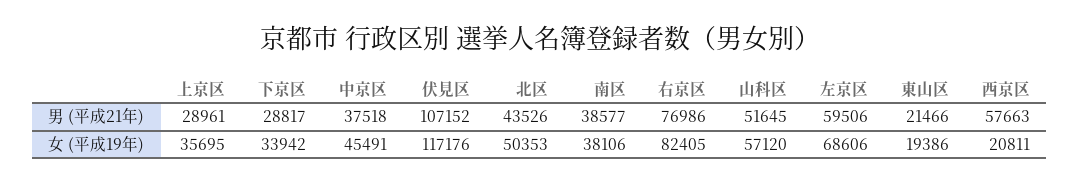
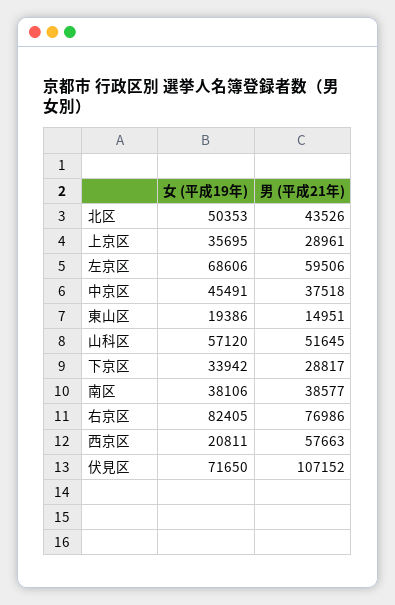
  {
    "上京区": {
      "男 (平成21年)": 28961,
      "女 (平成19年)": 35695
    },
    "下京区": {
      "男 (平成21年)": 28817,
      "女 (平成19年)": 33942
    },
    "中京区": {
      "男 (平成21年)": 37518,
      "女 (平成19年)": 45491
    },
    "伏見区": {
      "男 (平成21年)": 107152,
-     "女 (平成19年)": 117176
+     "女 (平成19年)": 71650
    },
    "北区": {
      "男 (平成21年)": 43526,
      "女 (平成19年)": 50353
    },
    "南区": {
      "男 (平成21年)": 38577,
      "女 (平成19年)": 38106
    },
    "右京区": {
      "男 (平成21年)": 76986,
      "女 (平成19年)": 82405
    },
    "山科区": {
      "男 (平成21年)": 51645,
      "女 (平成19年)": 57120
    },
    "左京区": {
      "男 (平成21年)": 59506,
      "女 (平成19年)": 68606
    },
    "東山区": {
-     "男 (平成21年)": 21466,
+     "男 (平成21年)": 14951,
      "女 (平成19年)": 19386
    },
    "西京区": {
      "男 (平成21年)": 57663,
      "女 (平成19年)": 20811
    }
  }

